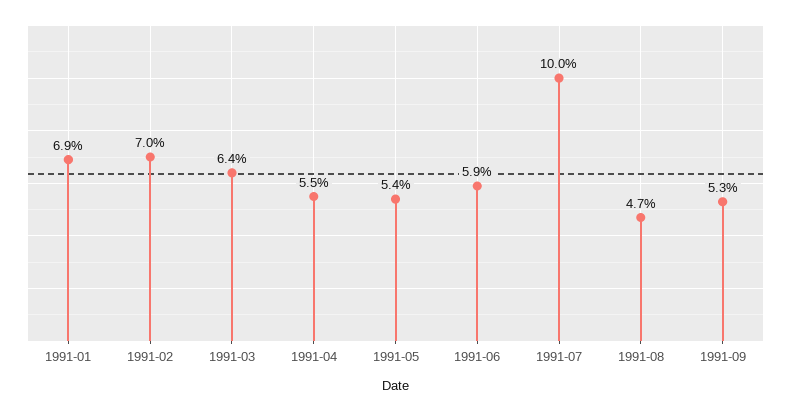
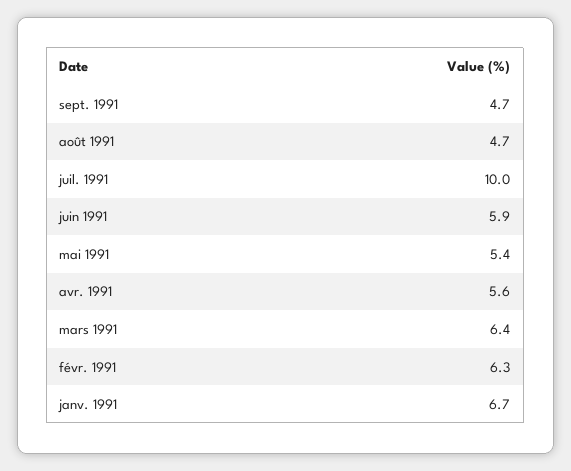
  {
-   "1991-01": 6.9,
+   "1991-01": 6.7,
-   "1991-02": 7,
+   "1991-02": 6.3,
    "1991-03": 6.4,
-   "1991-04": 5.5,
+   "1991-04": 5.6,
    "1991-05": 5.4,
    "1991-06": 5.9,
    "1991-07": 10,
    "1991-08": 4.7,
-   "1991-09": 5.3
+   "1991-09": 4.7
  }

